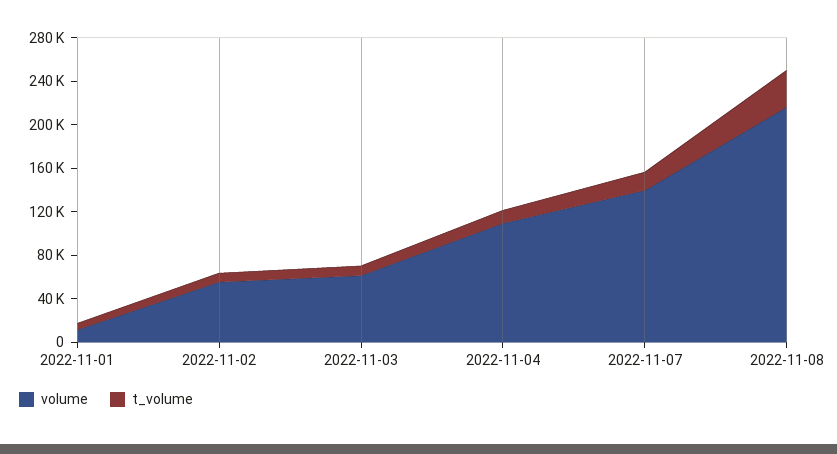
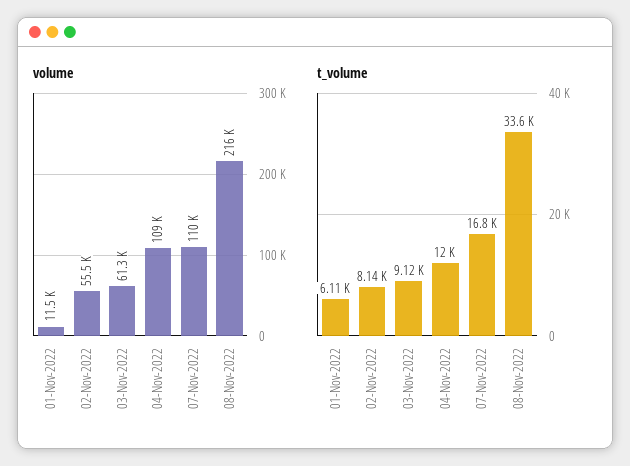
  {
    "volume": {
      "2022-11-01": 11500,
      "2022-11-02": 55500,
      "2022-11-03": 61300,
      "2022-11-04": 109000,
-     "2022-11-07": 140000,
+     "2022-11-07": 110000,
      "2022-11-08": 216000
    },
    "t_volume": {
      "2022-11-01": 6110,
      "2022-11-02": 8140,
      "2022-11-03": 9120,
      "2022-11-04": 12000,
      "2022-11-07": 16800,
      "2022-11-08": 33600
    }
  }

